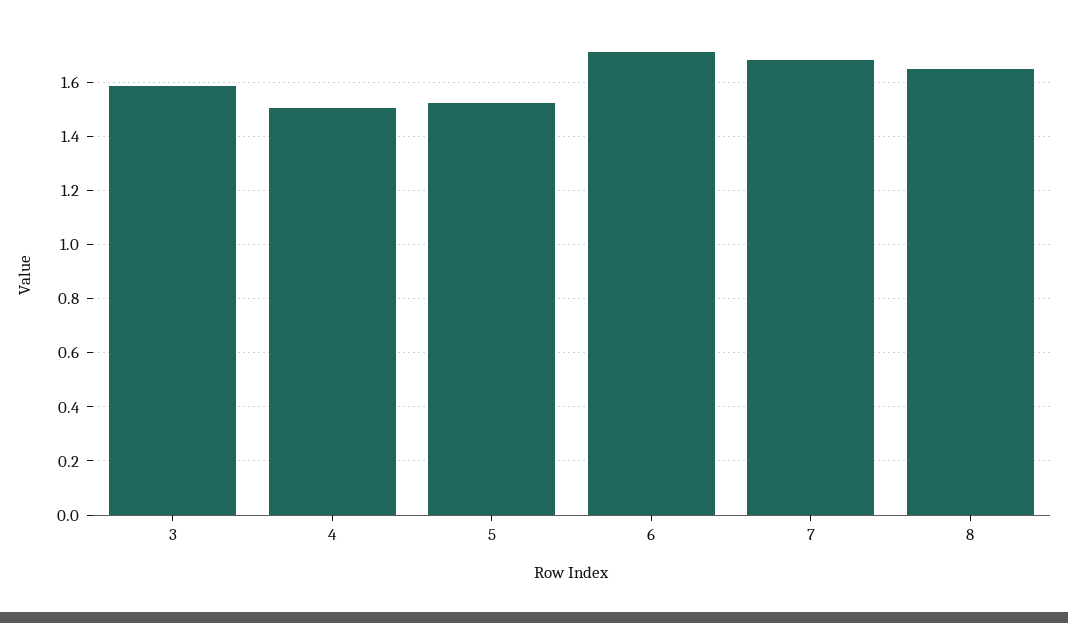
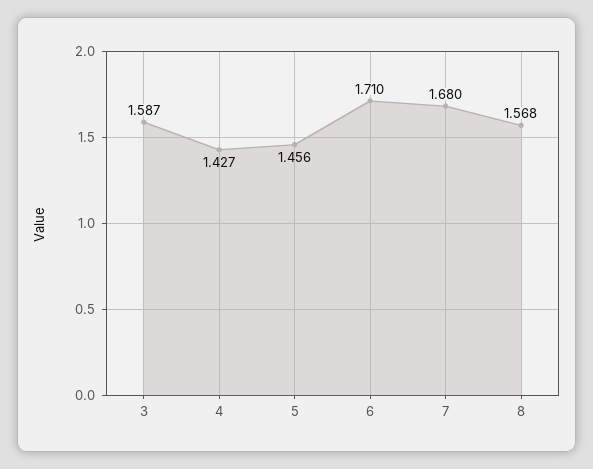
  {
    "3": 1.587,
-   "4": 1.5,
+   "4": 1.427,
-   "5": 1.525,
+   "5": 1.456,
    "6": 1.71,
    "7": 1.68,
-   "8": 1.65
+   "8": 1.568
  }

